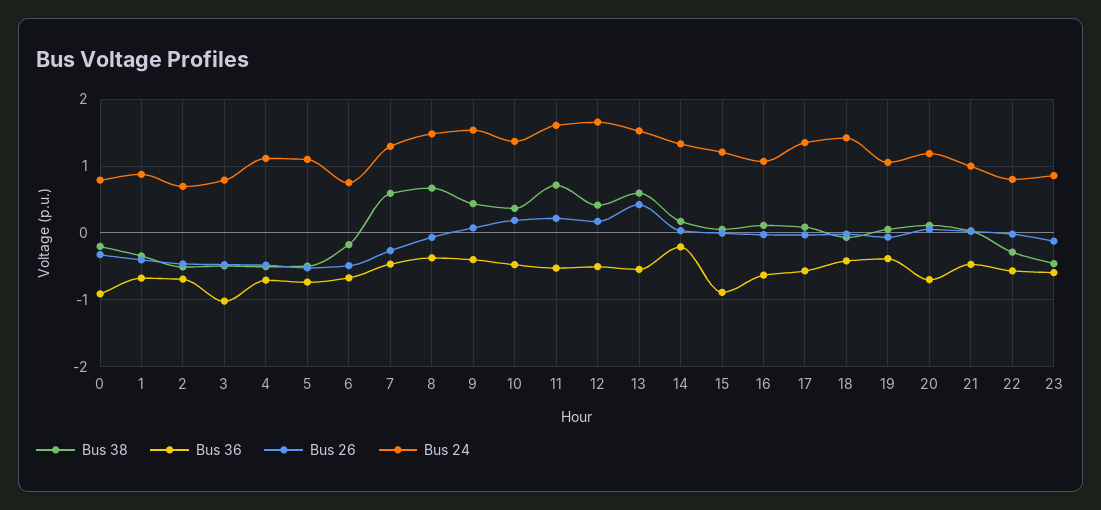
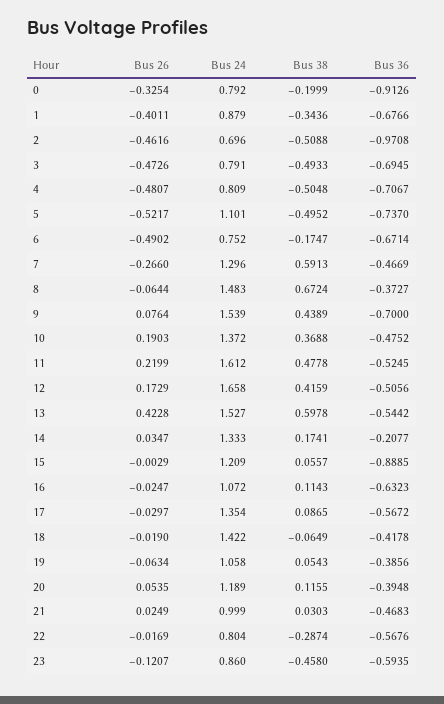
  {
    "Bus 38": {
      "0": -0.1999,
      "1": -0.3436,
      "2": -0.5088,
      "3": -0.4933,
      "4": -0.5048,
      "5": -0.4952,
      "6": -0.1747,
      "7": 0.5913,
      "8": 0.6724,
      "9": 0.4389,
      "10": 0.3688,
-     "11": 0.7,
+     "11": 0.4778,
      "12": 0.4159,
      "13": 0.5978,
      "14": 0.1741,
      "15": 0.0557,
      "16": 0.1143,
      "17": 0.0865,
      "18": -0.0649,
      "19": 0.0543,
      "20": 0.1155,
      "21": 0.0303,
      "22": -0.2874,
      "23": -0.458
    },
    "Bus 36": {
      "0": -0.9126,
      "1": -0.6766,
-     "2": -0.7,
+     "2": -0.9708,
-     "3": -1,
+     "3": -0.6945,
      "4": -0.7067,
      "5": -0.737,
      "6": -0.6714,
      "7": -0.4669,
      "8": -0.3727,
-     "9": -0.4,
+     "9": -0.7,
      "10": -0.4752,
      "11": -0.5245,
      "12": -0.5056,
      "13": -0.5442,
      "14": -0.2077,
      "15": -0.8885,
      "16": -0.6323,
      "17": -0.5672,
      "18": -0.4178,
      "19": -0.3856,
-     "20": -0.7,
+     "20": -0.3948,
      "21": -0.4683,
      "22": -0.5676,
      "23": -0.5935
    },
    "Bus 26": {
      "0": -0.3254,
      "1": -0.4011,
      "2": -0.4616,
      "3": -0.4726,
      "4": -0.4807,
      "5": -0.5217,
      "6": -0.4902,
      "7": -0.266,
      "8": -0.0644,
      "9": 0.0764,
      "10": 0.1903,
      "11": 0.2199,
      "12": 0.1729,
      "13": 0.4228,
      "14": 0.0347,
      "15": -0.0029,
      "16": -0.0247,
      "17": -0.0297,
      "18": -0.019,
      "19": -0.0634,
      "20": 0.0535,
      "21": 0.0249,
      "22": -0.0169,
      "23": -0.1207
    },
    "Bus 24": {
      "0": 0.792,
      "1": 0.879,
      "2": 0.696,
      "3": 0.791,
-     "4": 1.1,
+     "4": 0.809,
      "5": 1.101,
      "6": 0.752,
      "7": 1.296,
      "8": 1.483,
      "9": 1.539,
      "10": 1.372,
      "11": 1.612,
      "12": 1.658,
      "13": 1.527,
      "14": 1.333,
      "15": 1.209,
      "16": 1.072,
      "17": 1.354,
      "18": 1.422,
      "19": 1.058,
      "20": 1.189,
      "21": 0.999,
      "22": 0.804,
      "23": 0.86
    }
  }

